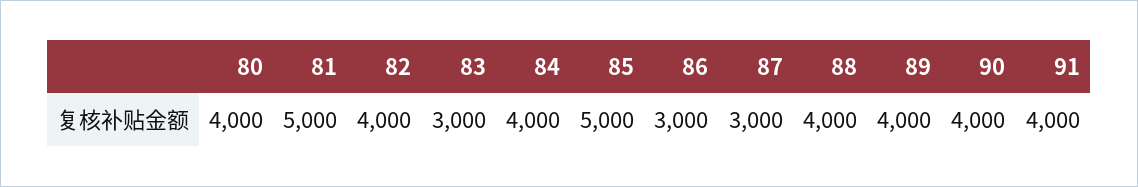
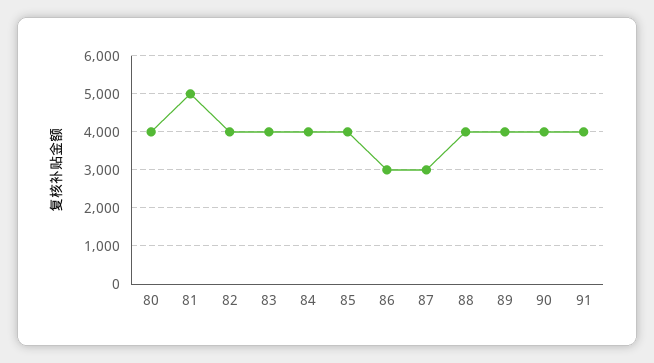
  {
    "80": 4000,
    "81": 5000,
    "82": 4000,
-   "83": 3000,
+   "83": 4000,
    "84": 4000,
-   "85": 5000,
+   "85": 4000,
    "86": 3000,
    "87": 3000,
    "88": 4000,
    "89": 4000,
    "90": 4000,
    "91": 4000
  }

